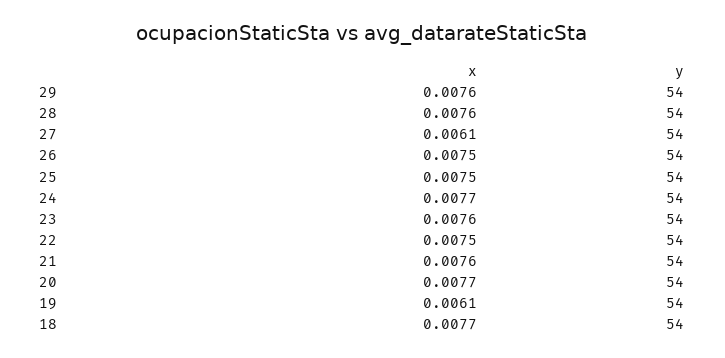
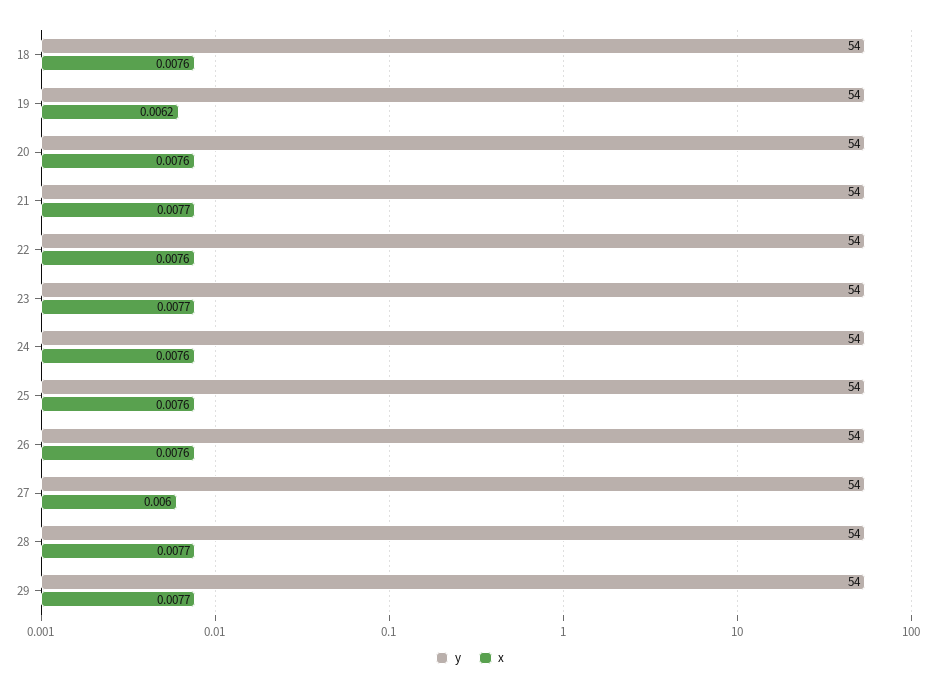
  {
    "x": {
-     "29": 0.0076,
+     "29": 0.0077,
-     "28": 0.0076,
+     "28": 0.0077,
-     "27": 0.0061,
+     "27": 0.006,
-     "26": 0.0075,
+     "26": 0.0076,
-     "25": 0.0075,
+     "25": 0.0076,
-     "24": 0.0077,
+     "24": 0.0076,
-     "23": 0.0076,
+     "23": 0.0077,
-     "22": 0.0075,
+     "22": 0.0076,
-     "21": 0.0076,
+     "21": 0.0077,
-     "20": 0.0077,
+     "20": 0.0076,
-     "19": 0.0061,
+     "19": 0.0062,
-     "18": 0.0077
+     "18": 0.0076
    },
    "y": {
      "29": 54,
      "28": 54,
      "27": 54,
      "26": 54,
      "25": 54,
      "24": 54,
      "23": 54,
      "22": 54,
      "21": 54,
      "20": 54,
      "19": 54,
      "18": 54
    }
  }

